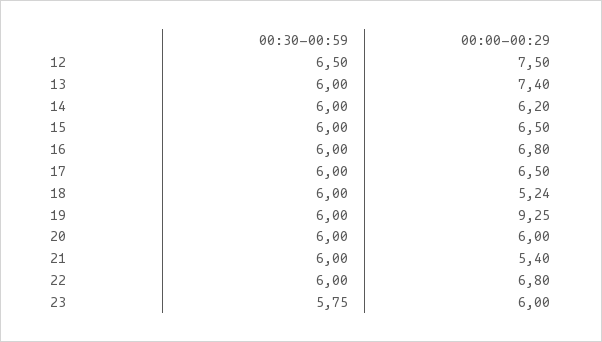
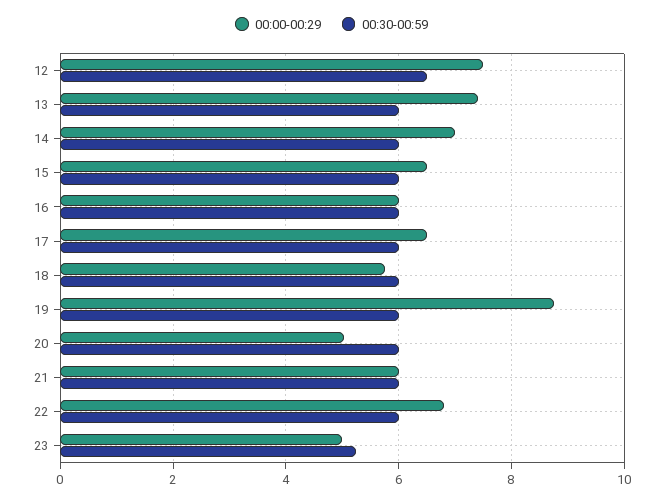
  {
    "00:30-00:59": {
      "12": 6.5,
      "13": 6,
      "14": 6,
      "15": 6,
      "16": 6,
      "17": 6,
      "18": 6,
      "19": 6,
      "20": 6,
      "21": 6,
      "22": 6,
-     "23": 5.75
+     "23": 5.2
    },
    "00:00-00:29": {
      "12": 7.5,
      "13": 7.4,
-     "14": 6.2,
+     "14": 7,
      "15": 6.5,
-     "16": 6.8,
+     "16": 6,
      "17": 6.5,
-     "18": 5.24,
+     "18": 5.8,
-     "19": 9.25,
+     "19": 8.8,
-     "20": 6,
+     "20": 5,
-     "21": 5.4,
+     "21": 6,
      "22": 6.8,
-     "23": 6
+     "23": 5
    }
  }

